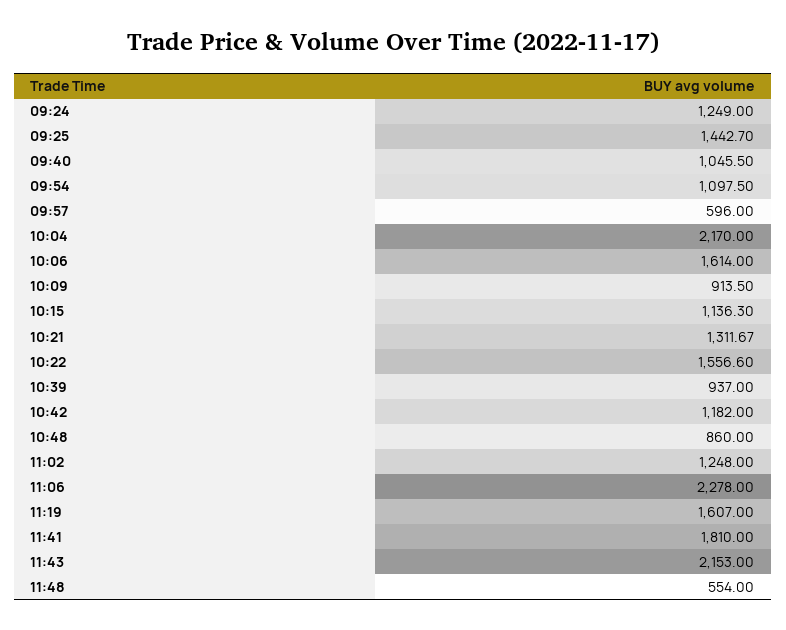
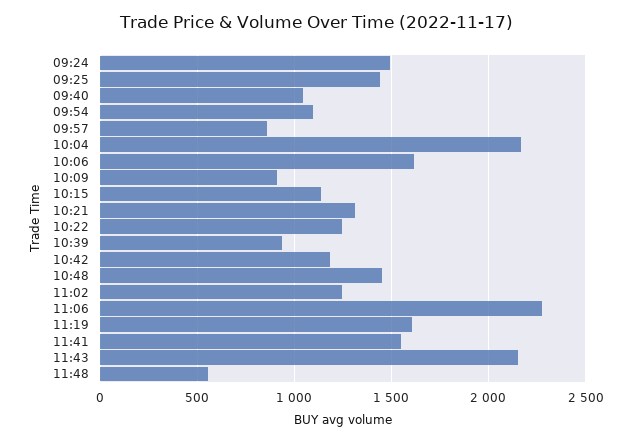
  {
-   "09:24": 1249,
+   "09:24": 1500,
    "09:25": 1442.7,
    "09:40": 1045.5,
    "09:54": 1097.5,
-   "09:57": 596,
+   "09:57": 850,
    "10:04": 2170,
    "10:06": 1614,
    "10:09": 913.5,
    "10:15": 1136.3,
    "10:21": 1311.67,
-   "10:22": 1556.6,
+   "10:22": 1250,
    "10:39": 937,
    "10:42": 1182,
-   "10:48": 860,
+   "10:48": 1450,
    "11:02": 1248,
    "11:06": 2278,
    "11:19": 1607,
-   "11:41": 1810,
+   "11:41": 1550,
    "11:43": 2153,
    "11:48": 554
  }

